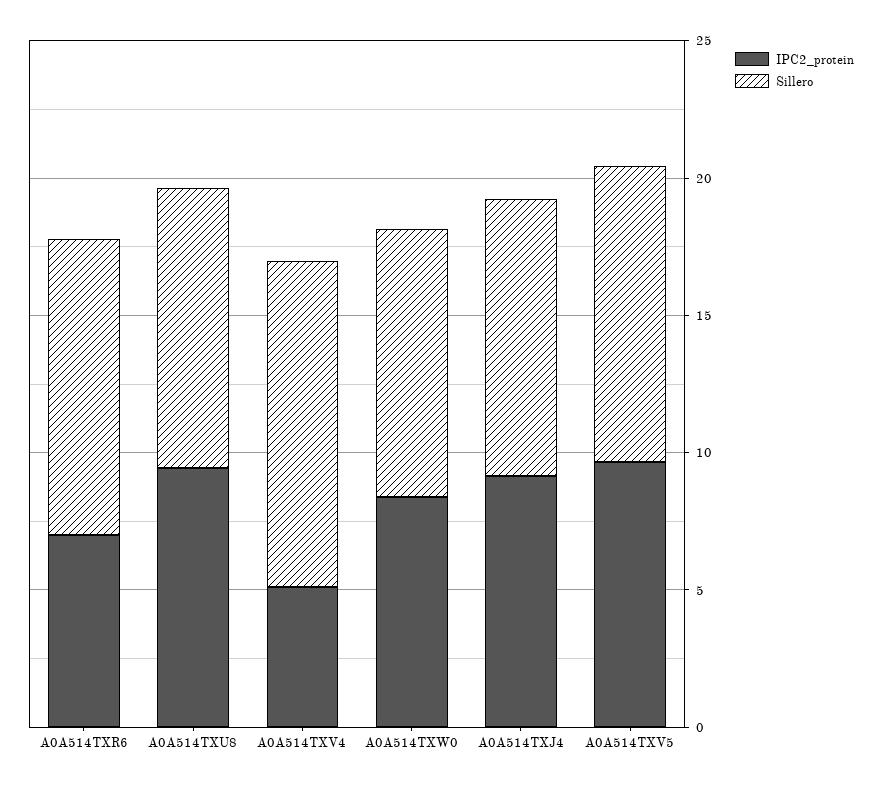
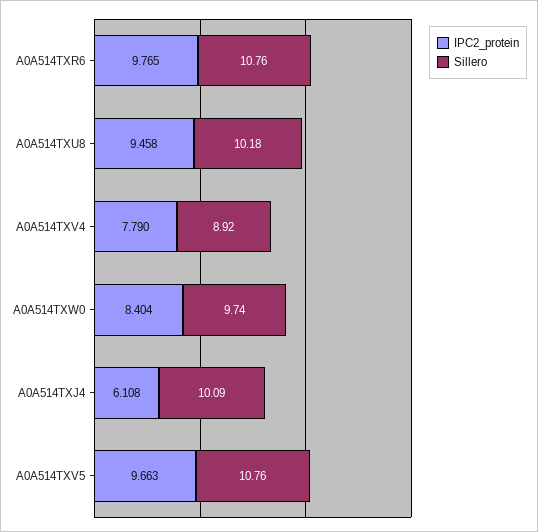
  {
    "IPC2_protein": {
-     "A0A514TXR6": 7,
+     "A0A514TXR6": 9.765,
      "A0A514TXU8": 9.458,
-     "A0A514TXV4": 5,
+     "A0A514TXV4": 7.79,
      "A0A514TXW0": 8.404,
-     "A0A514TXJ4": 9,
+     "A0A514TXJ4": 6.108,
      "A0A514TXV5": 9.663
    },
    "Sillero": {
      "A0A514TXR6": 10.76,
      "A0A514TXU8": 10.18,
-     "A0A514TXV4": 12,
+     "A0A514TXV4": 8.92,
      "A0A514TXW0": 9.74,
      "A0A514TXJ4": 10.09,
      "A0A514TXV5": 10.76
    }
  }

